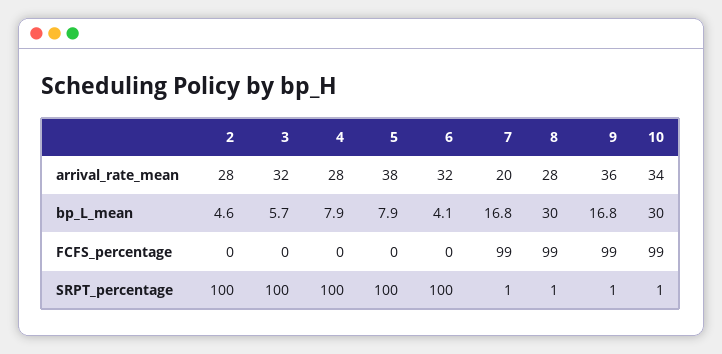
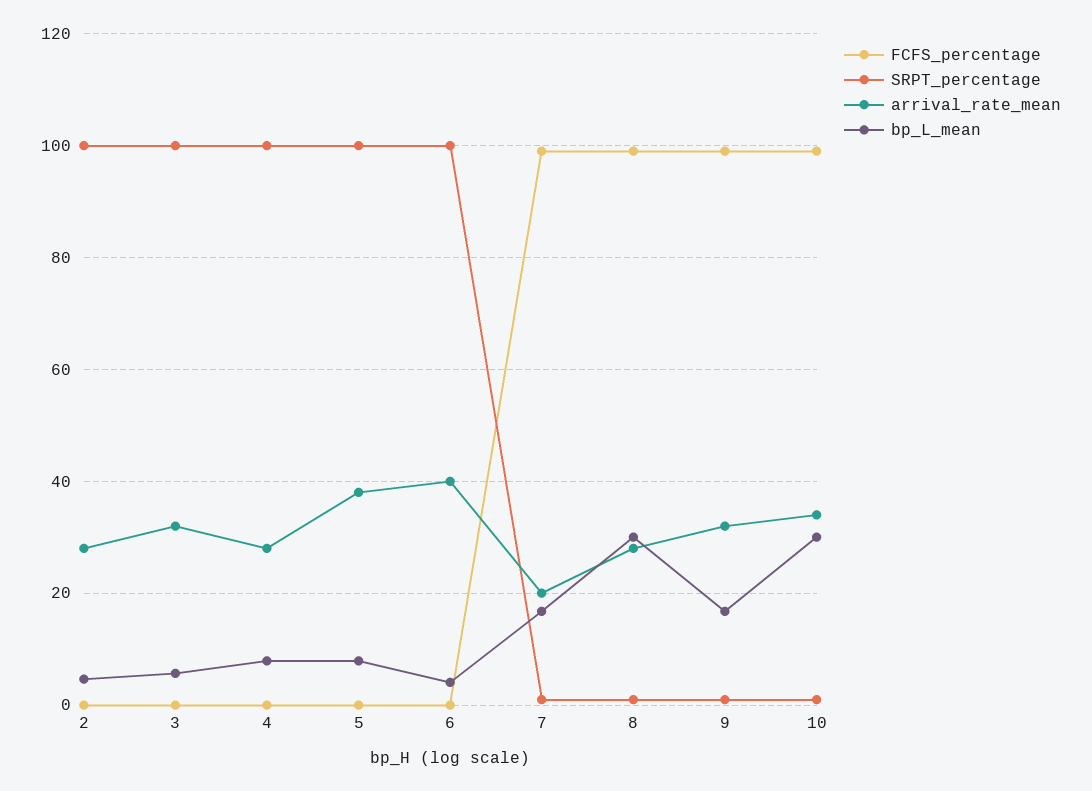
  {
    "arrival_rate_mean": {
      "2": 28,
      "3": 32,
      "4": 28,
      "5": 38,
-     "6": 32,
+     "6": 40,
      "7": 20,
      "8": 28,
-     "9": 36,
+     "9": 32,
      "10": 34
    },
    "bp_L_mean": {
      "2": 4.6,
      "3": 5.7,
      "4": 7.9,
      "5": 7.9,
      "6": 4.1,
      "7": 16.8,
      "8": 30,
      "9": 16.8,
      "10": 30
    },
    "FCFS_percentage": {
      "2": 0,
      "3": 0,
      "4": 0,
      "5": 0,
      "6": 0,
      "7": 99,
      "8": 99,
      "9": 99,
      "10": 99
    },
    "SRPT_percentage": {
      "2": 100,
      "3": 100,
      "4": 100,
      "5": 100,
      "6": 100,
      "7": 1,
      "8": 1,
      "9": 1,
      "10": 1
    }
  }

